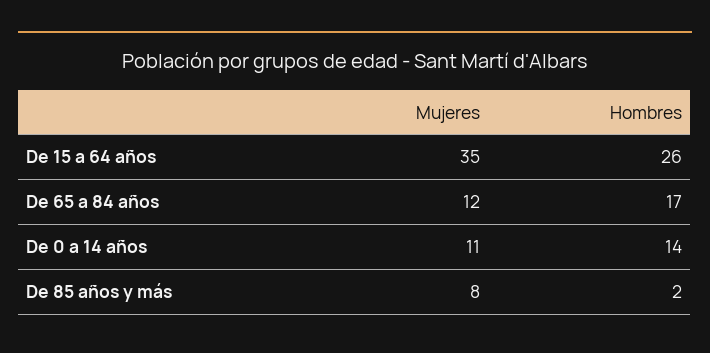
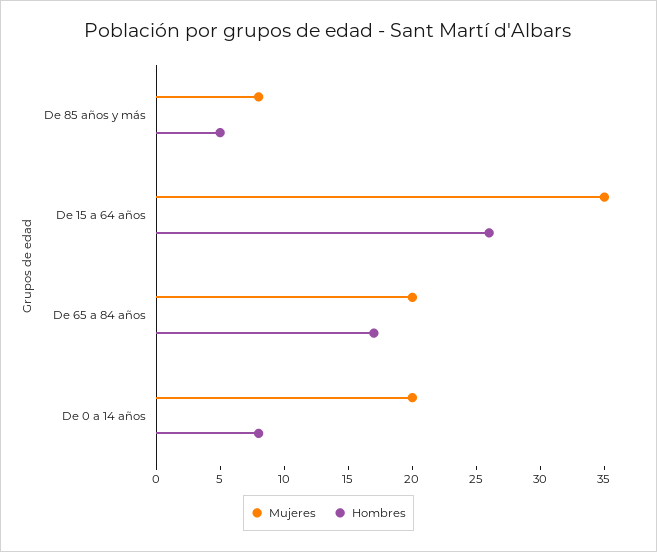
  {
    "Mujeres": {
      "De 15 a 64 años": 35,
-     "De 65 a 84 años": 12,
+     "De 65 a 84 años": 20,
-     "De 0 a 14 años": 11,
+     "De 0 a 14 años": 20,
      "De 85 años y más": 8
    },
    "Hombres": {
      "De 15 a 64 años": 26,
      "De 65 a 84 años": 17,
-     "De 0 a 14 años": 14,
+     "De 0 a 14 años": 8,
-     "De 85 años y más": 2
+     "De 85 años y más": 5
    }
  }

